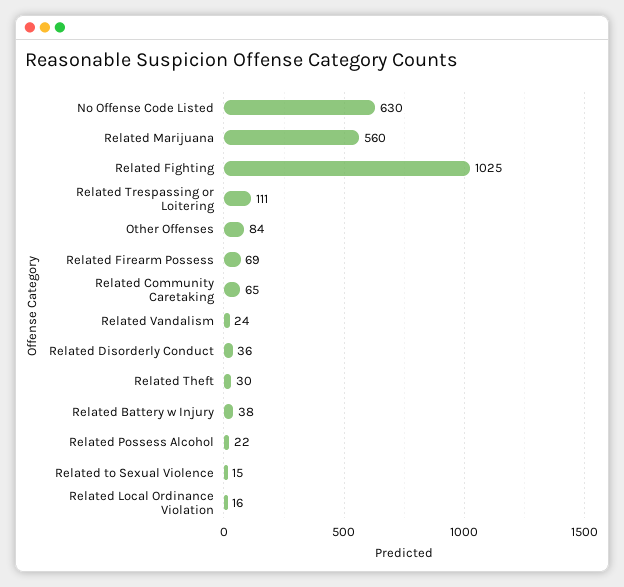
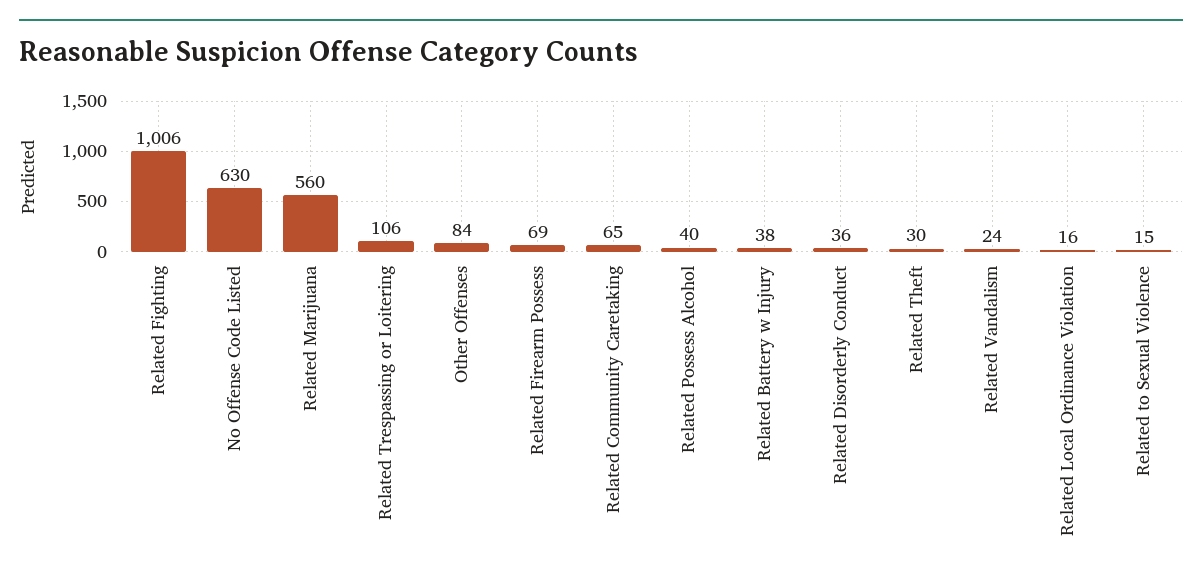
  {
    "No Offense Code Listed": 630,
    "Related Marijuana": 560,
-   "Related Fighting": 1025,
+   "Related Fighting": 1006,
-   "Related Trespassing or Loitering": 111,
+   "Related Trespassing or Loitering": 106,
    "Other Offenses": 84,
    "Related Firearm Possess": 69,
    "Related Community Caretaking": 65,
    "Related Vandalism": 24,
    "Related Disorderly Conduct": 36,
    "Related Theft": 30,
    "Related Battery w Injury": 38,
-   "Related Possess Alcohol": 22,
+   "Related Possess Alcohol": 40,
    "Related to Sexual Violence": 15,
    "Related Local Ordinance Violation": 16
  }

